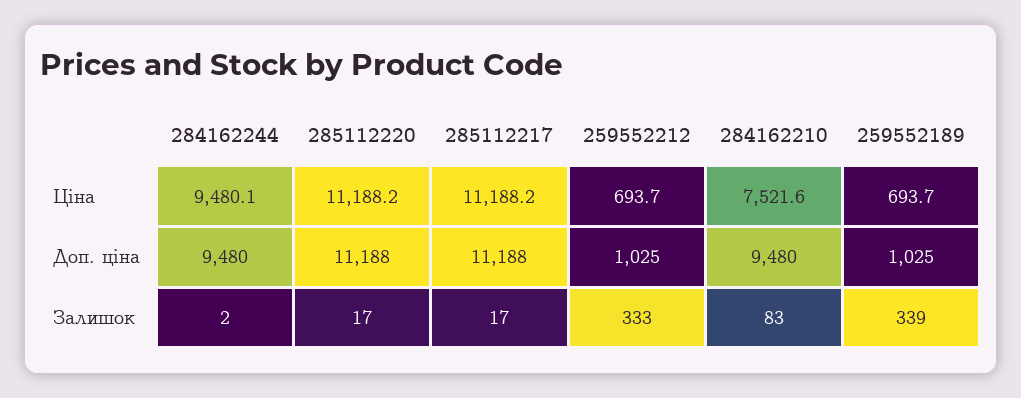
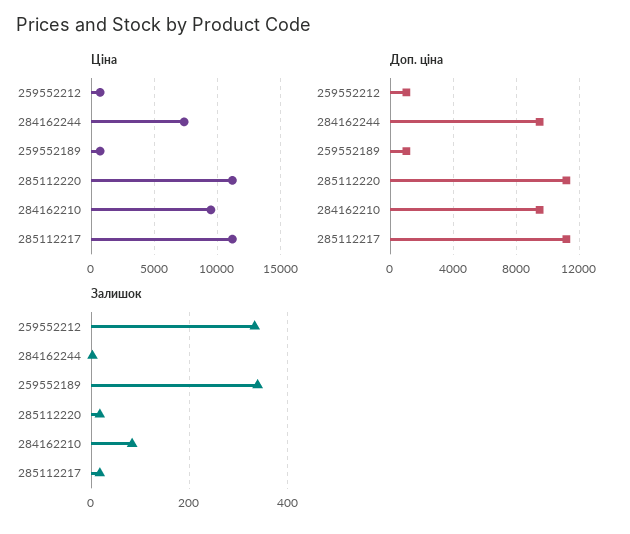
  {
    "Ціна": {
-     "284162244": 9480.1,
+     "284162244": 7500,
      "285112220": 11188.2,
      "285112217": 11188.2,
      "259552212": 693.7,
-     "284162210": 7521.6,
+     "284162210": 9500,
      "259552189": 693.7
    },
    "Доп. ціна": {
      "284162244": 9480,
      "285112220": 11188,
      "285112217": 11188,
      "259552212": 1025,
      "284162210": 9480,
      "259552189": 1025
    },
    "Залишок": {
      "284162244": 2,
      "285112220": 17,
      "285112217": 17,
      "259552212": 333,
      "284162210": 83,
      "259552189": 339
    }
  }

